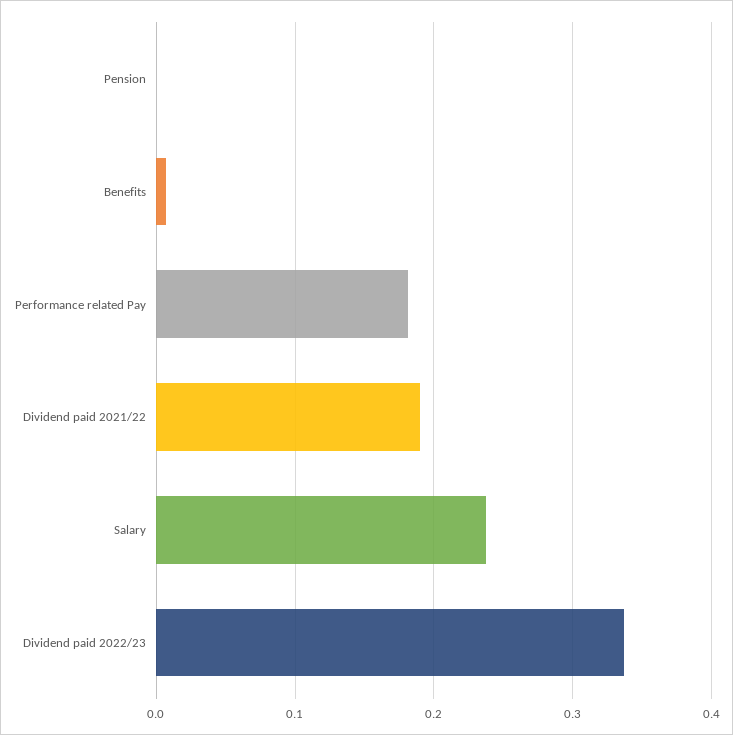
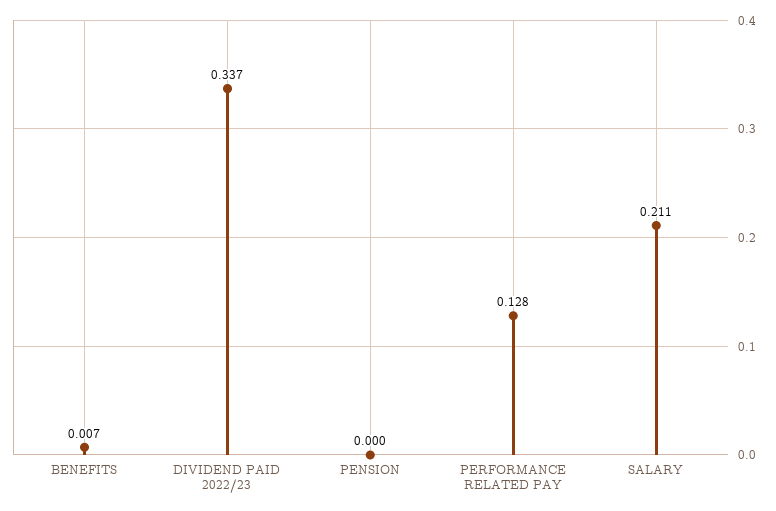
  {
    "Pension": 0,
    "Benefits": 0.007,
-   "Performance related Pay": 0.18,
+   "Performance related Pay": 0.128,
-   "Dividend paid 2021/22": 0.19,
-   "Salary": 0.24,
+   "Salary": 0.211,
    "Dividend paid 2022/23": 0.337
  }

